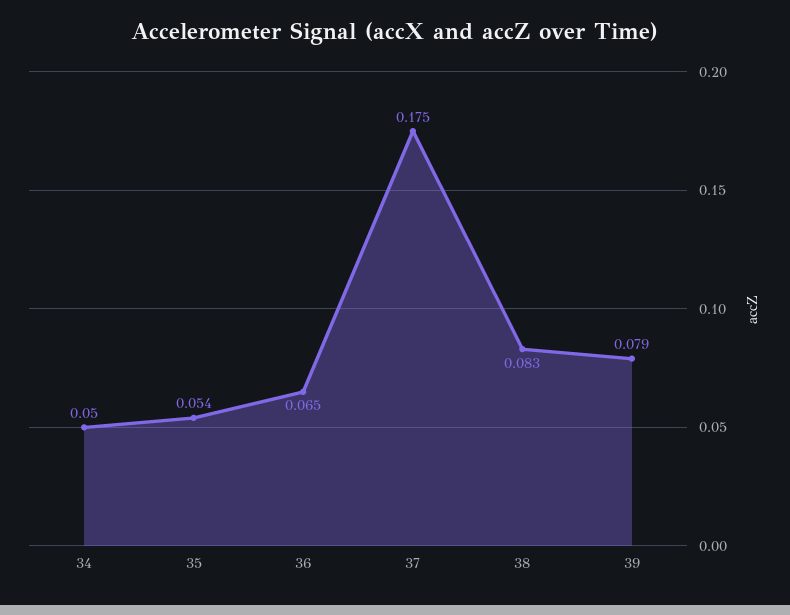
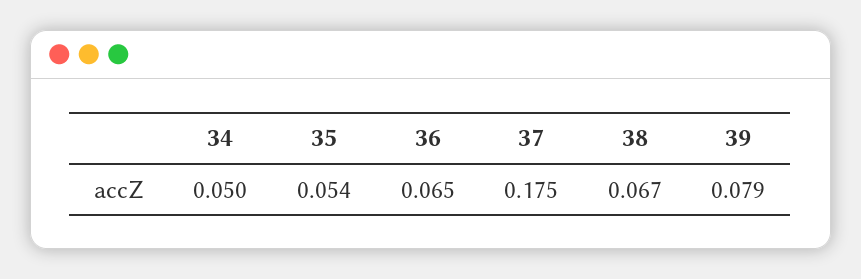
  {
    "34": 0.05,
    "35": 0.054,
    "36": 0.065,
    "37": 0.175,
-   "38": 0.083,
+   "38": 0.067,
    "39": 0.079
  }

